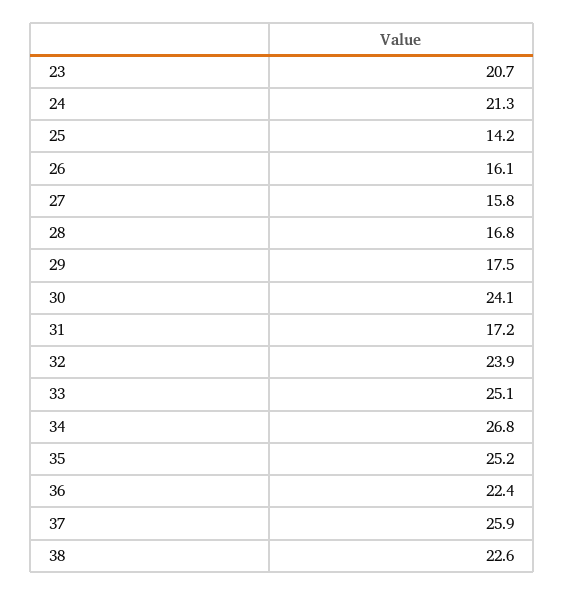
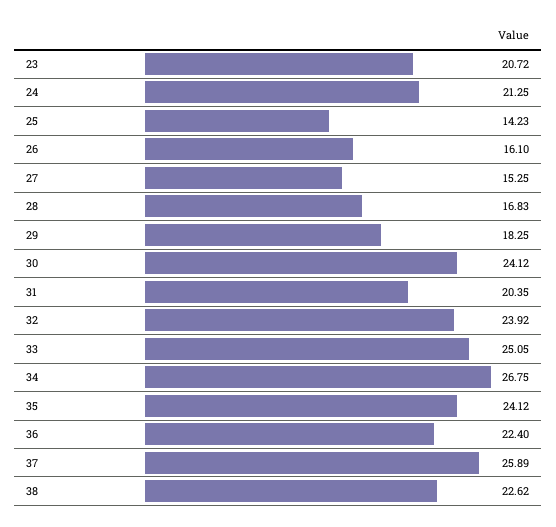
  {
    "23": 20.72,
    "24": 21.25,
    "25": 14.23,
    "26": 16.1,
-   "27": 15.8,
+   "27": 15.25,
    "28": 16.83,
-   "29": 17.5,
+   "29": 18.25,
    "30": 24.12,
-   "31": 17.2,
+   "31": 20.35,
    "32": 23.92,
    "33": 25.05,
    "34": 26.75,
-   "35": 25.2,
+   "35": 24.12,
    "36": 22.4,
    "37": 25.89,
    "38": 22.62
  }

